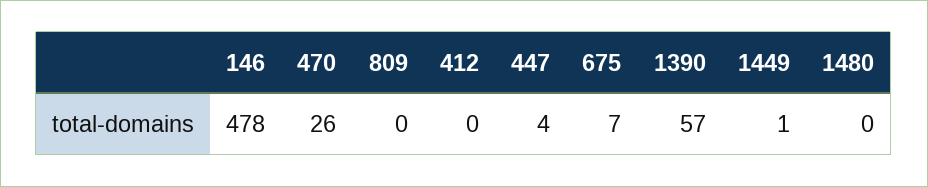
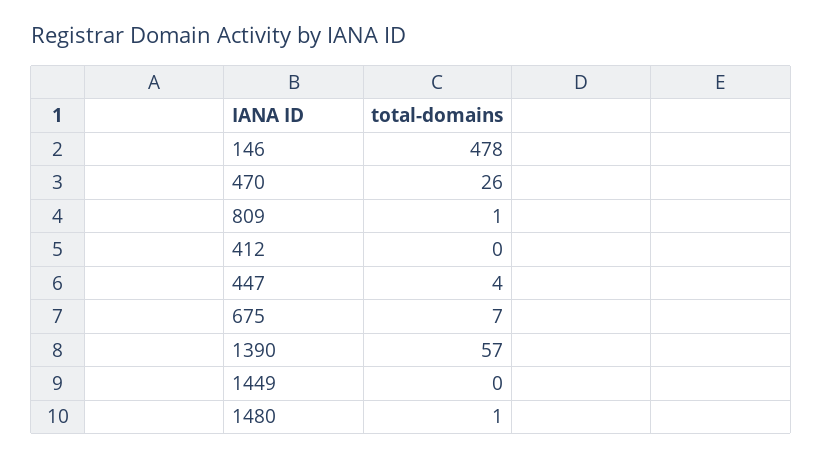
  {
    "146": 478,
    "470": 26,
-   "809": 0,
+   "809": 1,
    "412": 0,
    "447": 4,
    "675": 7,
    "1390": 57,
-   "1449": 1,
+   "1449": 0,
-   "1480": 0
+   "1480": 1
  }

